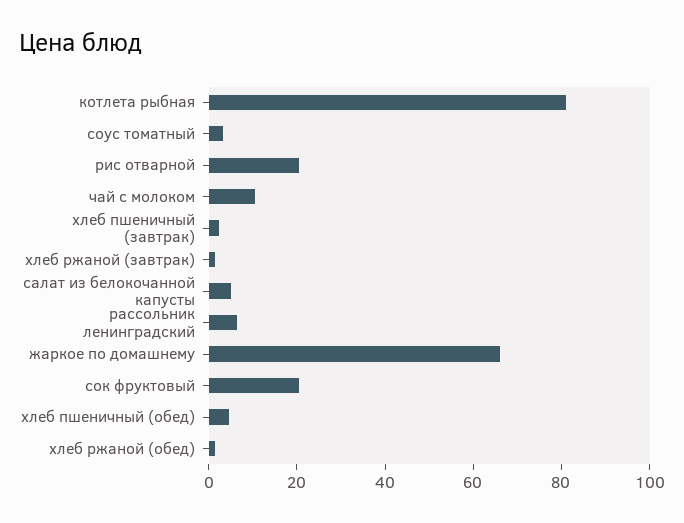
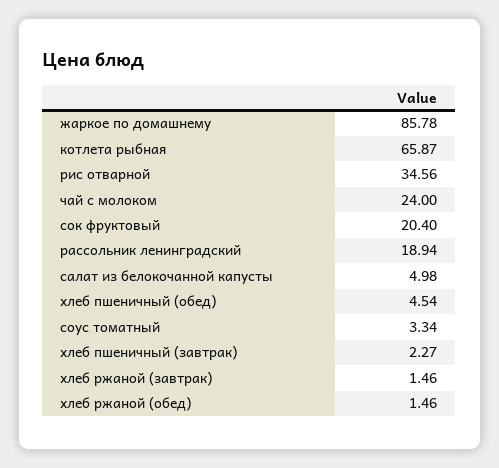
  {
-   "котлета рыбная": 80,
+   "котлета рыбная": 65.87,
    "соус томатный": 3.34,
-   "рис отварной": 20,
+   "рис отварной": 34.56,
-   "чай с молоком": 10,
+   "чай с молоком": 24,
    "хлеб пшеничный (завтрак)": 2.27,
    "хлеб ржаной (завтрак)": 1.46,
    "салат из белокочанной капусты": 4.98,
-   "рассольник ленинградский": 5,
+   "рассольник ленинградский": 18.94,
-   "жаркое по домашнему": 65,
+   "жаркое по домашнему": 85.78,
    "сок фруктовый": 20.4,
    "хлеб пшеничный (обед)": 4.54,
    "хлеб ржаной (обед)": 1.46
  }

